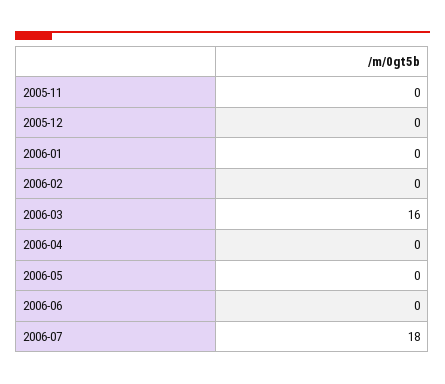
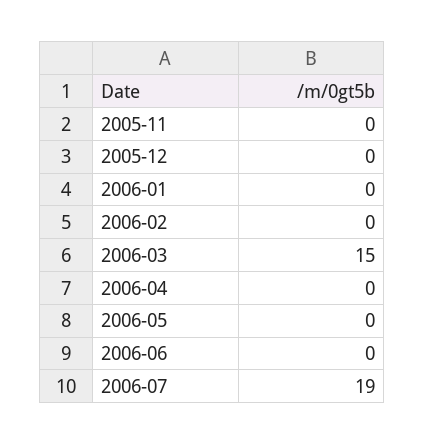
  {
    "2005-11": 0,
    "2005-12": 0,
    "2006-01": 0,
    "2006-02": 0,
-   "2006-03": 16,
+   "2006-03": 15,
    "2006-04": 0,
    "2006-05": 0,
    "2006-06": 0,
-   "2006-07": 18
+   "2006-07": 19
  }

